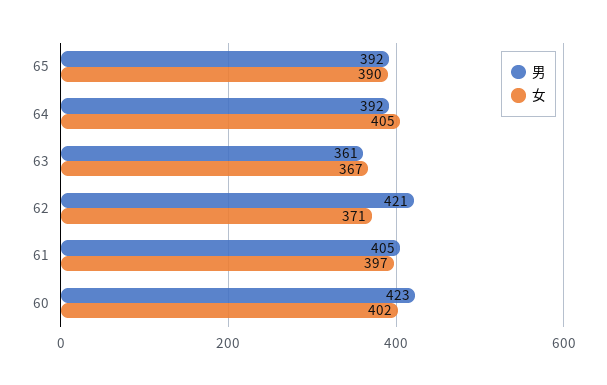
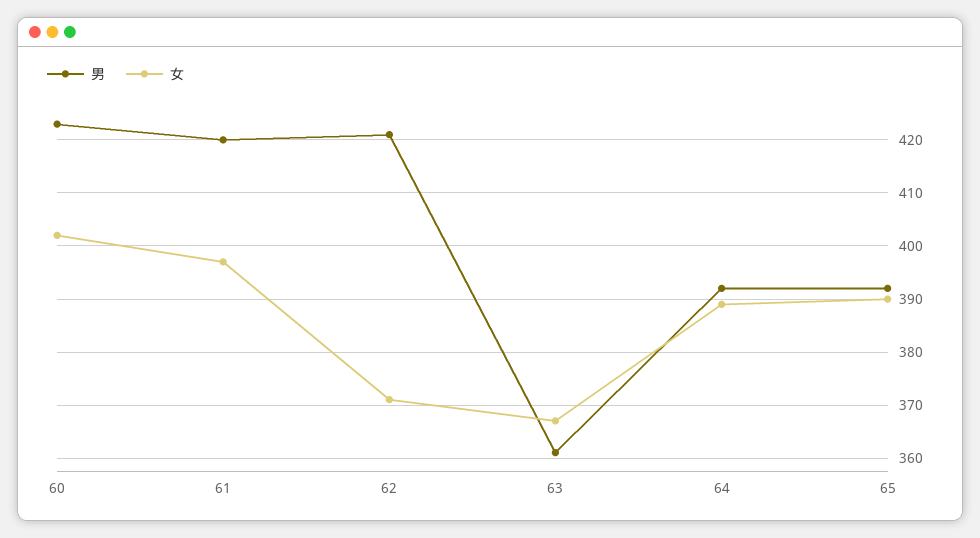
  {
    "男": {
      "65": 392,
      "64": 392,
      "63": 361,
      "62": 421,
-     "61": 405,
+     "61": 420,
      "60": 423
    },
    "女": {
      "65": 390,
-     "64": 405,
+     "64": 390,
      "63": 367,
      "62": 371,
      "61": 397,
      "60": 402
    }
  }

